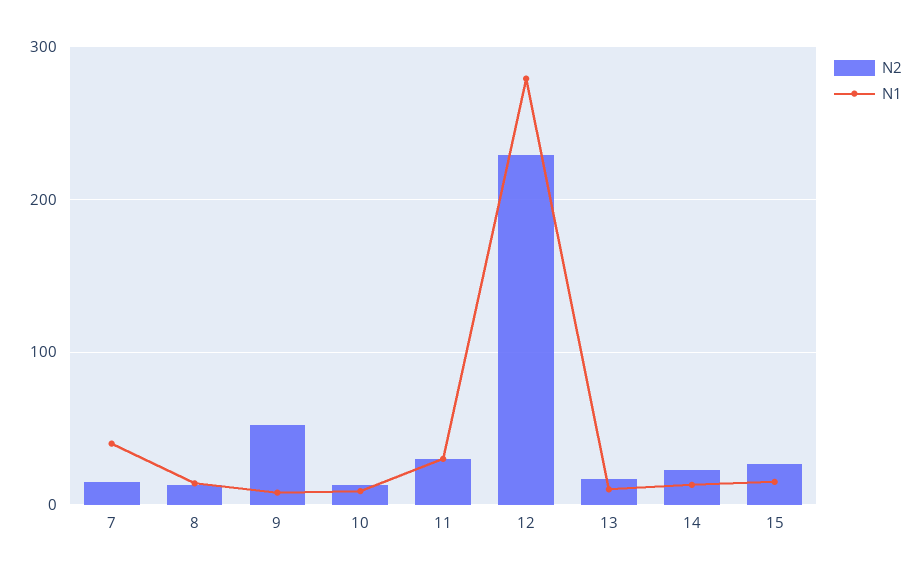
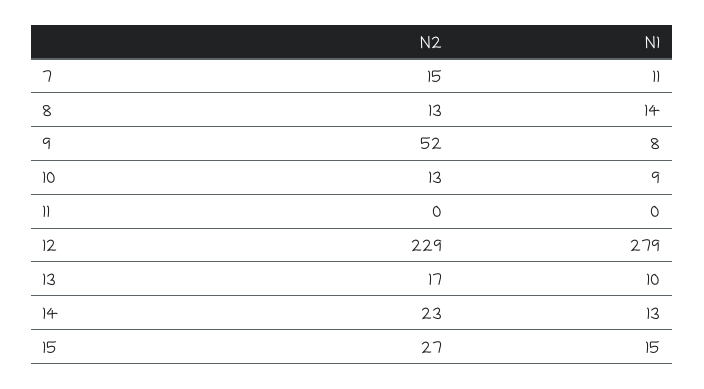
  {
    "N2": {
      "7": 15,
      "8": 13,
      "9": 52,
      "10": 13,
-     "11": 30,
+     "11": 0,
      "12": 229,
      "13": 17,
      "14": 23,
      "15": 27
    },
    "N1": {
-     "7": 40,
+     "7": 11,
      "8": 14,
      "9": 8,
      "10": 9,
-     "11": 30,
+     "11": 0,
      "12": 279,
      "13": 10,
      "14": 13,
      "15": 15
    }
  }

